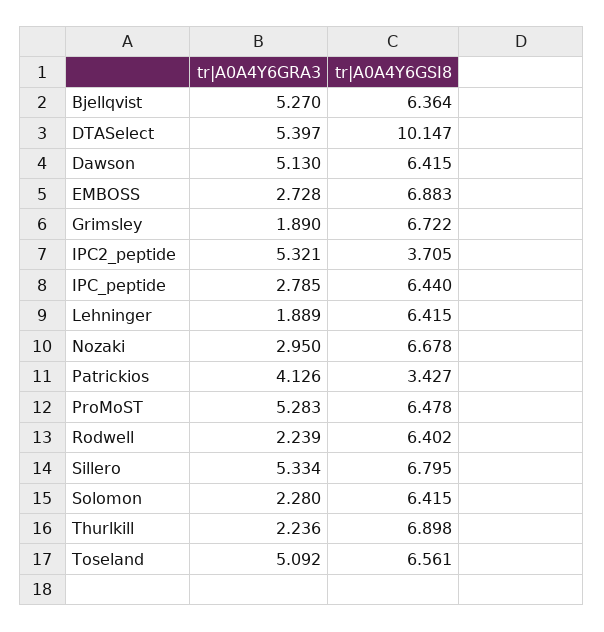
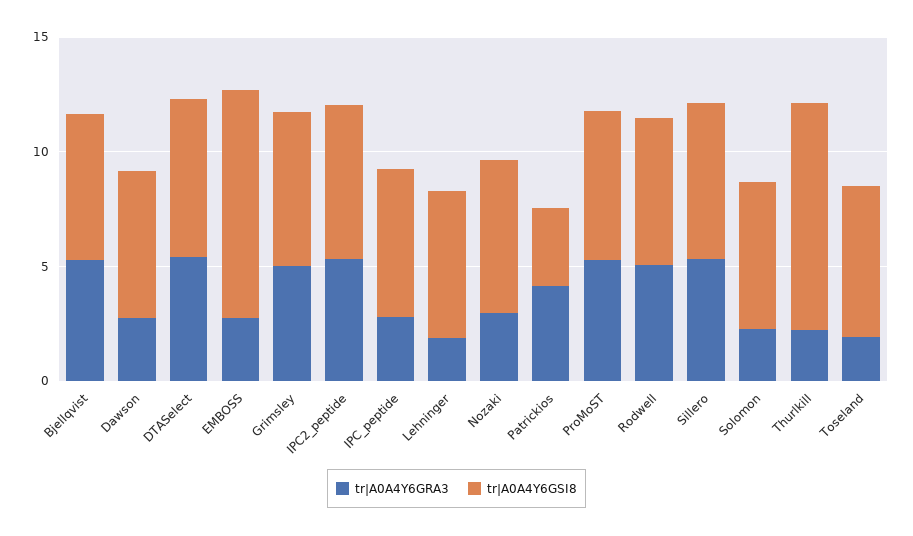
  {
    "tr|A0A4Y6GRA3": {
      "Bjellqvist": 5.27,
      "DTASelect": 5.397,
-     "Dawson": 5.13,
+     "Dawson": 3,
      "EMBOSS": 2.728,
-     "Grimsley": 1.89,
+     "Grimsley": 5,
      "IPC2_peptide": 5.321,
      "IPC_peptide": 2.785,
      "Lehninger": 1.889,
      "Nozaki": 2.95,
      "Patrickios": 4.126,
      "ProMoST": 5.283,
-     "Rodwell": 2.239,
+     "Rodwell": 5,
      "Sillero": 5.334,
      "Solomon": 2.28,
      "Thurlkill": 2.236,
-     "Toseland": 5.092
+     "Toseland": 2
    },
    "tr|A0A4Y6GSI8": {
      "Bjellqvist": 6.364,
-     "DTASelect": 10.147,
+     "DTASelect": 7,
      "Dawson": 6.415,
-     "EMBOSS": 6.883,
+     "EMBOSS": 10,
      "Grimsley": 6.722,
-     "IPC2_peptide": 3.705,
+     "IPC2_peptide": 7,
      "IPC_peptide": 6.44,
      "Lehninger": 6.415,
      "Nozaki": 6.678,
      "Patrickios": 3.427,
      "ProMoST": 6.478,
      "Rodwell": 6.402,
      "Sillero": 6.795,
      "Solomon": 6.415,
-     "Thurlkill": 6.898,
+     "Thurlkill": 10,
      "Toseland": 6.561
    }
  }

